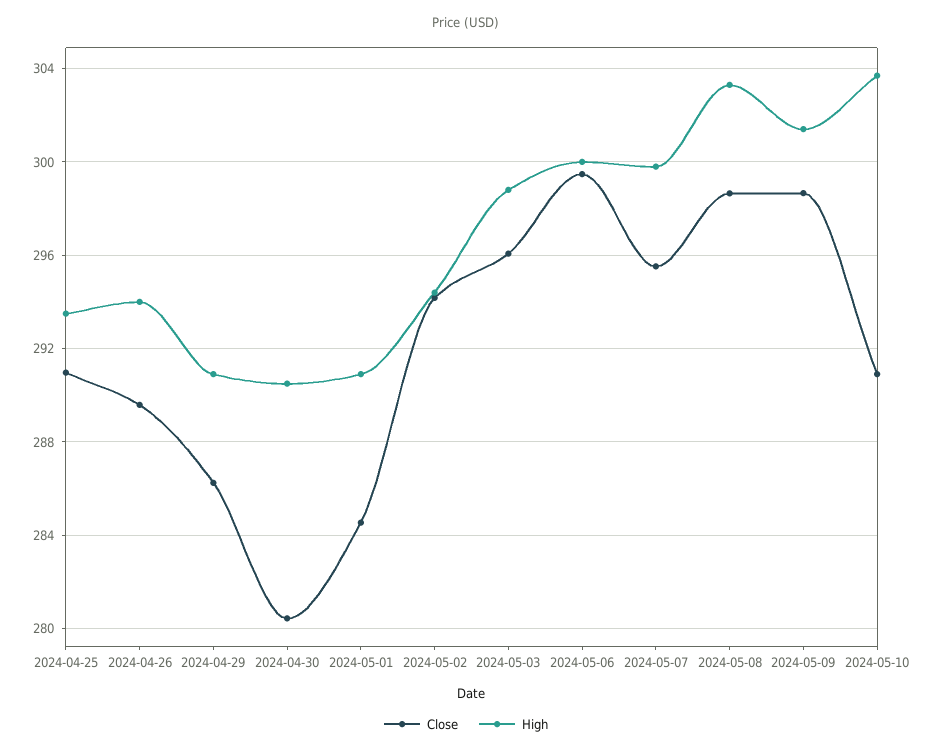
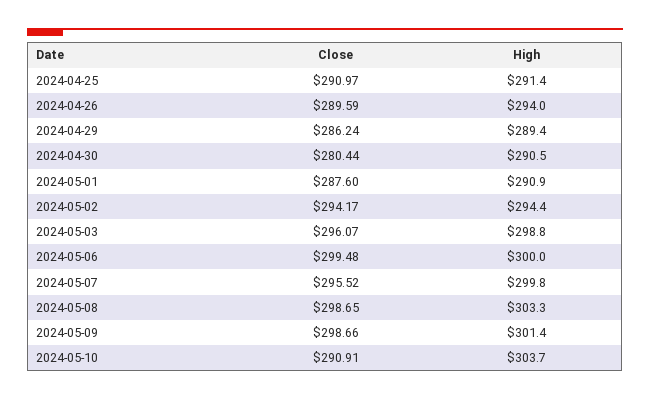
  {
    "Close": {
      "2024-04-25": 290.97,
      "2024-04-26": 289.59,
      "2024-04-29": 286.24,
      "2024-04-30": 280.44,
-     "2024-05-01": 284.5,
+     "2024-05-01": 287.6,
      "2024-05-02": 294.17,
      "2024-05-03": 296.07,
      "2024-05-06": 299.48,
      "2024-05-07": 295.52,
      "2024-05-08": 298.65,
      "2024-05-09": 298.66,
      "2024-05-10": 290.91
    },
    "High": {
-     "2024-04-25": 293.5,
+     "2024-04-25": 291.4,
      "2024-04-26": 294,
-     "2024-04-29": 291,
+     "2024-04-29": 289.4,
      "2024-04-30": 290.5,
      "2024-05-01": 290.9,
      "2024-05-02": 294.4,
      "2024-05-03": 298.8,
      "2024-05-06": 300,
      "2024-05-07": 299.8,
      "2024-05-08": 303.3,
      "2024-05-09": 301.4,
      "2024-05-10": 303.7
    }
  }

